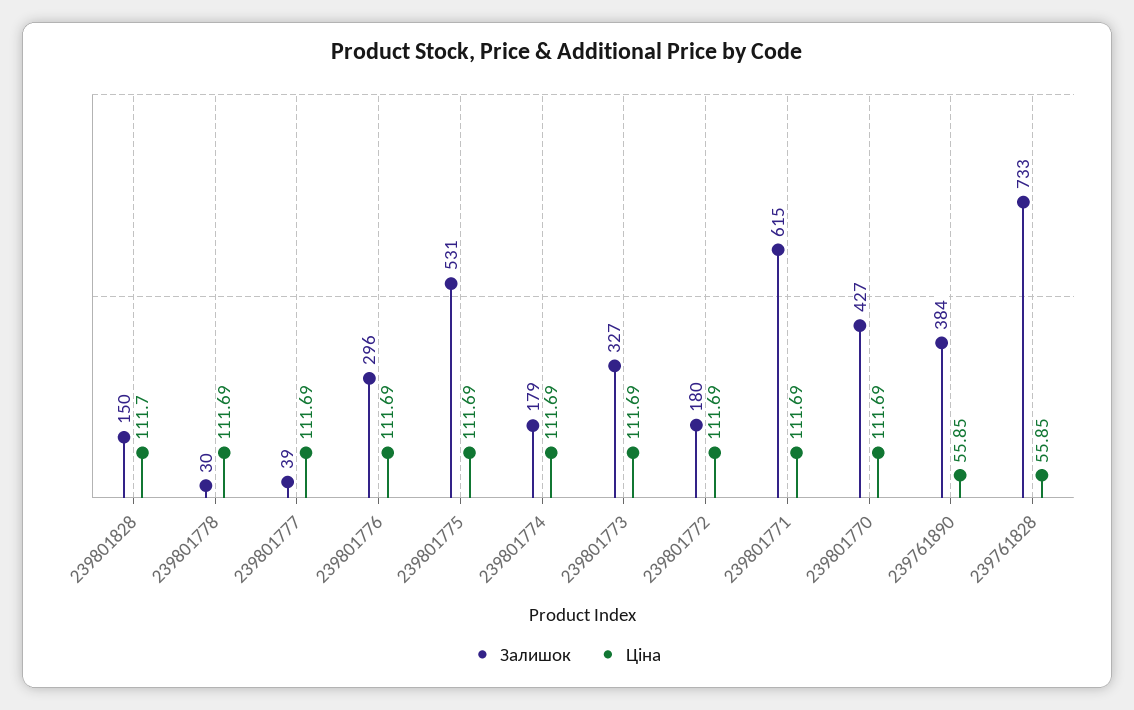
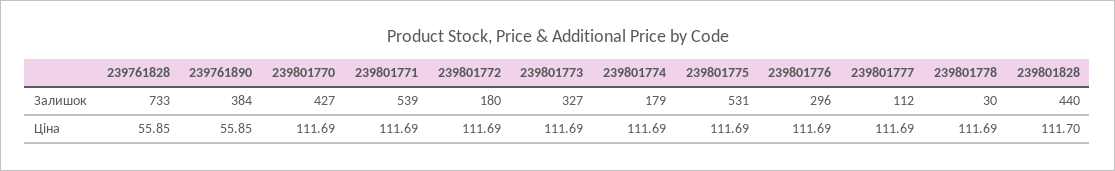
  {
    "Залишок": {
-     "239801828": 150,
+     "239801828": 440,
      "239801778": 30,
-     "239801777": 39,
+     "239801777": 112,
      "239801776": 296,
      "239801775": 531,
      "239801774": 179,
      "239801773": 327,
      "239801772": 180,
-     "239801771": 615,
+     "239801771": 539,
      "239801770": 427,
      "239761890": 384,
      "239761828": 733
    },
    "Ціна": {
      "239801828": 111.7,
      "239801778": 111.69,
      "239801777": 111.69,
      "239801776": 111.69,
      "239801775": 111.69,
      "239801774": 111.69,
      "239801773": 111.69,
      "239801772": 111.69,
      "239801771": 111.69,
      "239801770": 111.69,
      "239761890": 55.85,
      "239761828": 55.85
    }
  }

